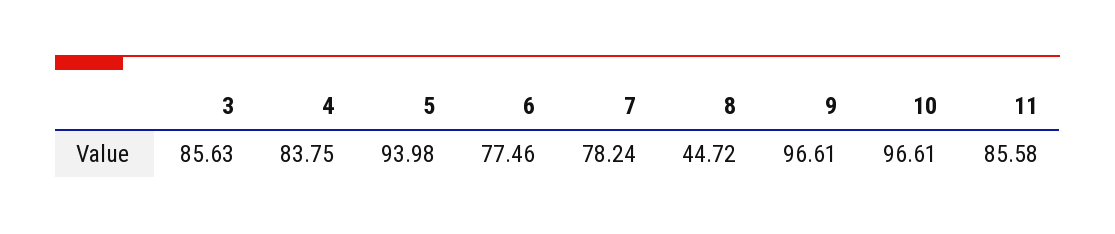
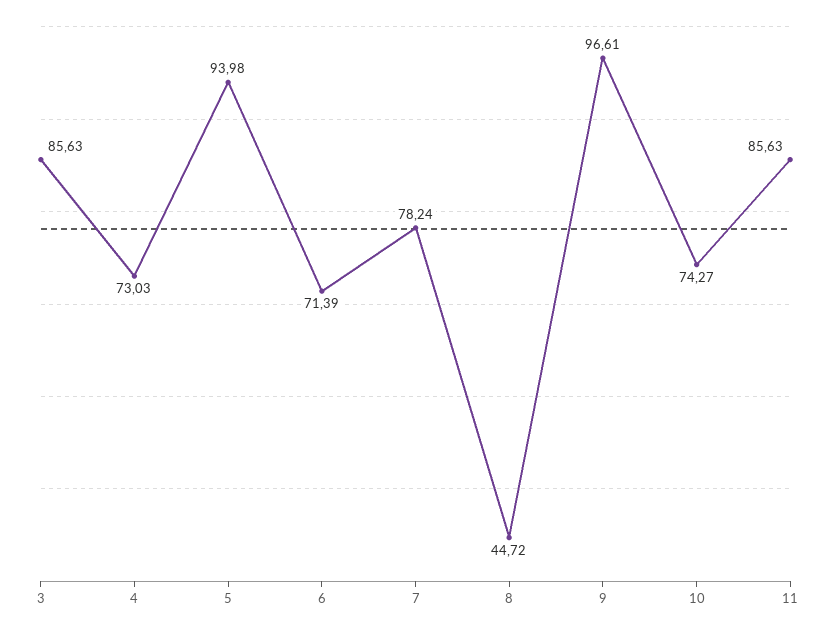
  {
    "3": 85.63,
-   "4": 83.75,
+   "4": 73.03,
    "5": 93.98,
-   "6": 77.46,
+   "6": 71.39,
    "7": 78.24,
    "8": 44.72,
    "9": 96.61,
-   "10": 96.61,
+   "10": 74.27,
-   "11": 85.58
+   "11": 85.63
  }

